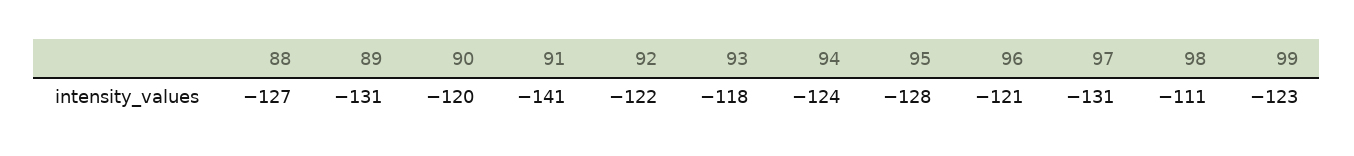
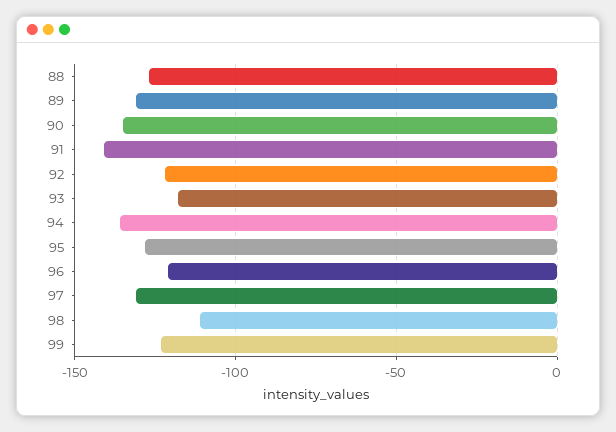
  {
    "88": -127,
    "89": -131,
-   "90": -120,
+   "90": -135,
    "91": -141,
    "92": -122,
    "93": -118,
-   "94": -124,
+   "94": -135,
    "95": -128,
    "96": -121,
    "97": -131,
    "98": -111,
    "99": -123
  }

